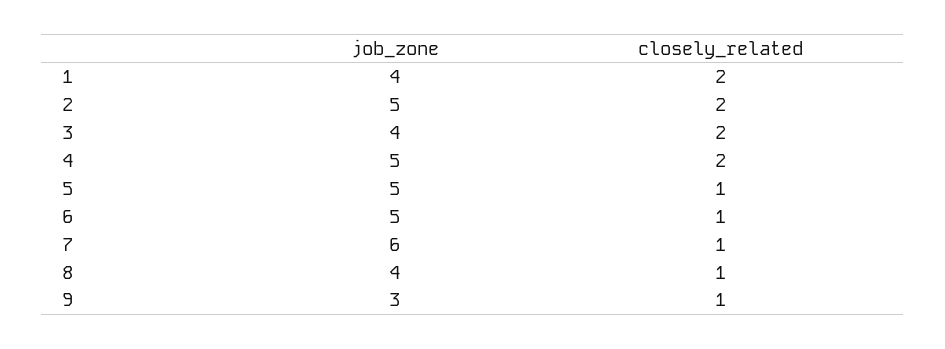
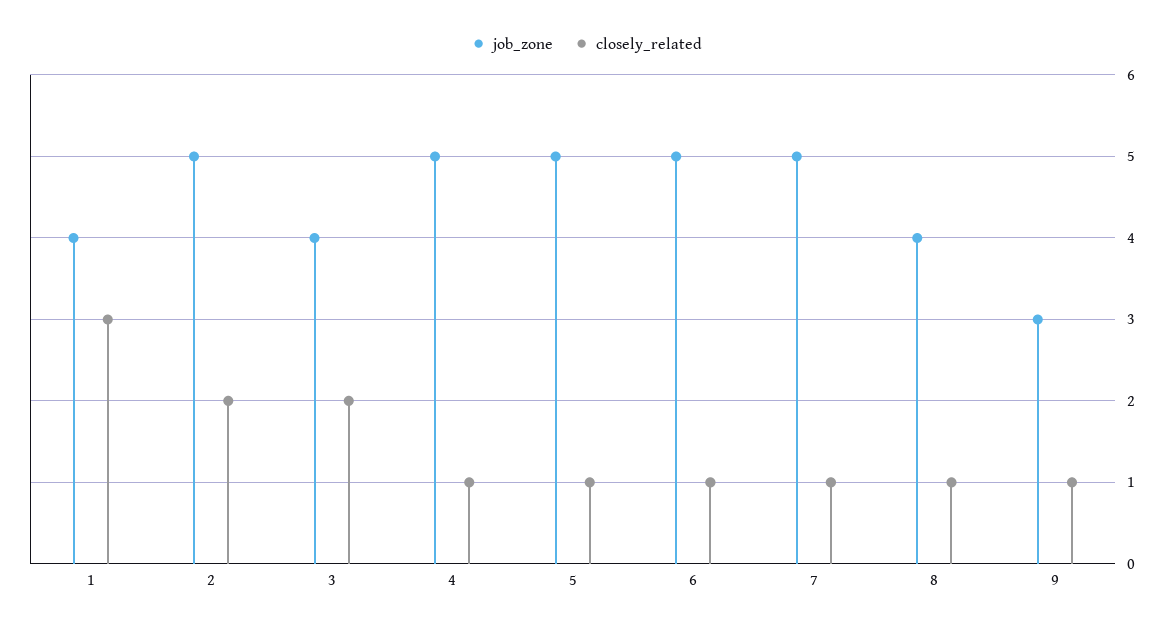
  {
    "job_zone": {
      "1": 4,
      "2": 5,
      "3": 4,
      "4": 5,
      "5": 5,
      "6": 5,
-     "7": 6,
+     "7": 5,
      "8": 4,
      "9": 3
    },
    "closely_related": {
-     "1": 2,
+     "1": 3,
      "2": 2,
      "3": 2,
-     "4": 2,
+     "4": 1,
      "5": 1,
      "6": 1,
      "7": 1,
      "8": 1,
      "9": 1
    }
  }

